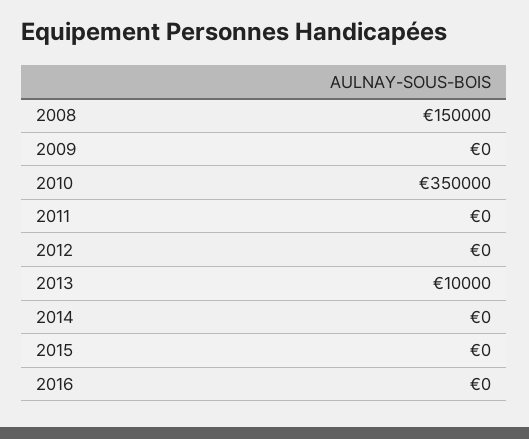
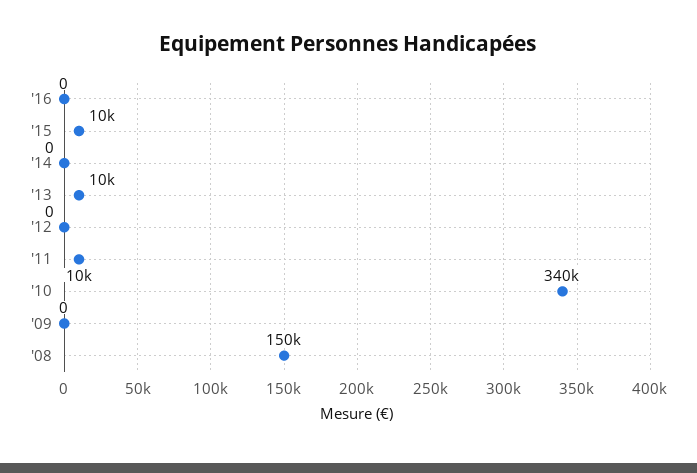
  {
    "2008": 150000,
    "2009": 0,
-   "2010": 350000,
+   "2010": 340000,
-   "2011": 0,
+   "2011": 10000,
    "2012": 0,
    "2013": 10000,
    "2014": 0,
-   "2015": 0,
+   "2015": 10000,
    "2016": 0
  }

